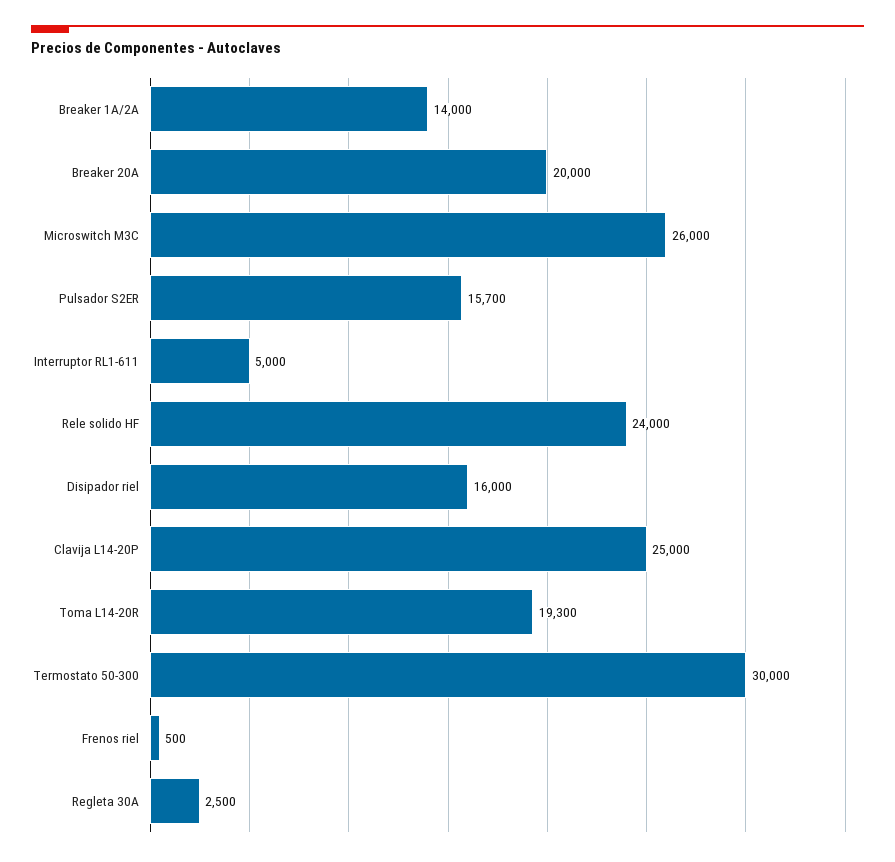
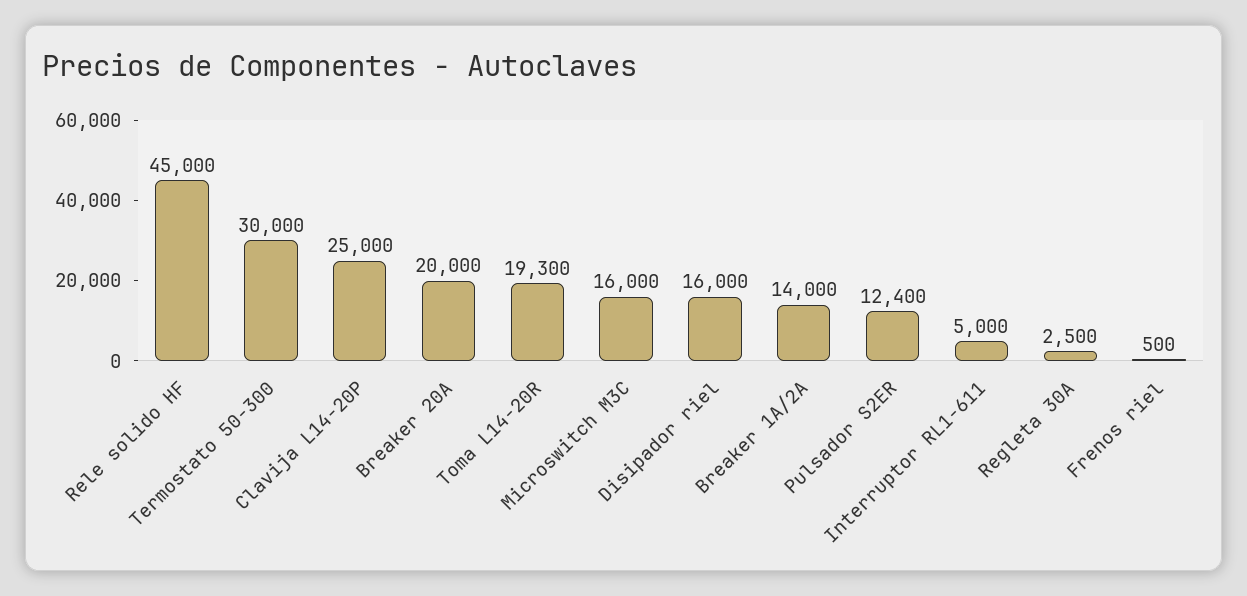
  {
    "Breaker 1A/2A": 14000,
    "Breaker 20A": 20000,
-   "Microswitch M3C": 26000,
+   "Microswitch M3C": 16000,
-   "Pulsador S2ER": 15700,
+   "Pulsador S2ER": 12400,
    "Interruptor RL1-611": 5000,
-   "Rele solido HF": 24000,
+   "Rele solido HF": 45000,
    "Disipador riel": 16000,
    "Clavija L14-20P": 25000,
    "Toma L14-20R": 19300,
    "Termostato 50-300": 30000,
    "Frenos riel": 500,
    "Regleta 30A": 2500
  }

